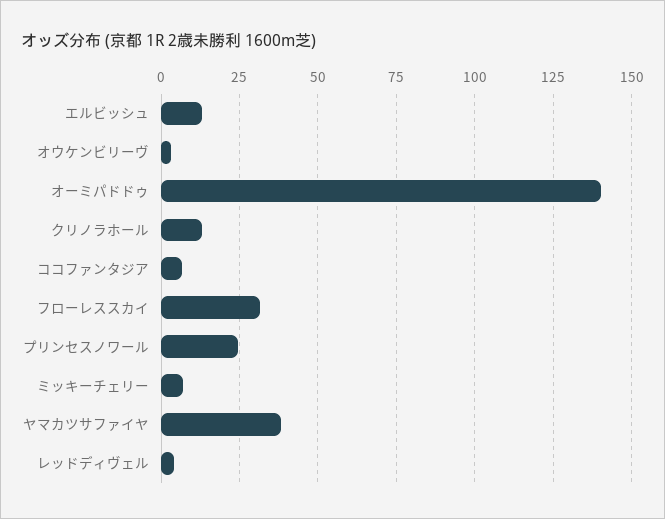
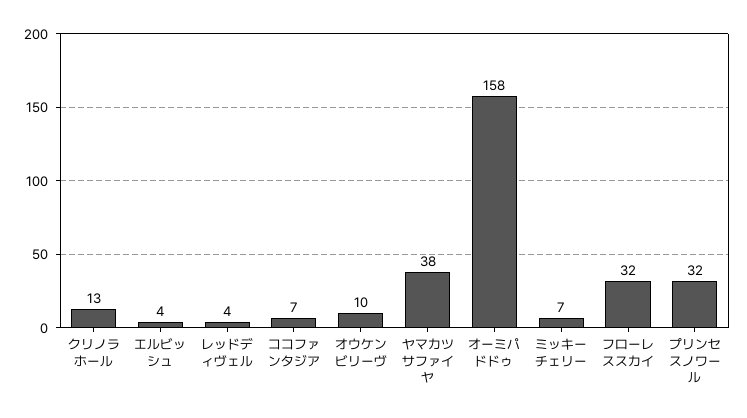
  {
-   "エルビッシュ": 12.5,
+   "エルビッシュ": 4,
-   "オウケンビリーヴ": 2.5,
+   "オウケンビリーヴ": 10,
-   "オーミパドドゥ": 140,
+   "オーミパドドゥ": 158,
    "クリノラホール": 13,
    "ココファンタジア": 7,
    "フローレススカイ": 32,
-   "プリンセスノワール": 25,
+   "プリンセスノワール": 32,
    "ミッキーチェリー": 7,
    "ヤマカツサファイヤ": 38,
    "レッドディヴェル": 4
  }

